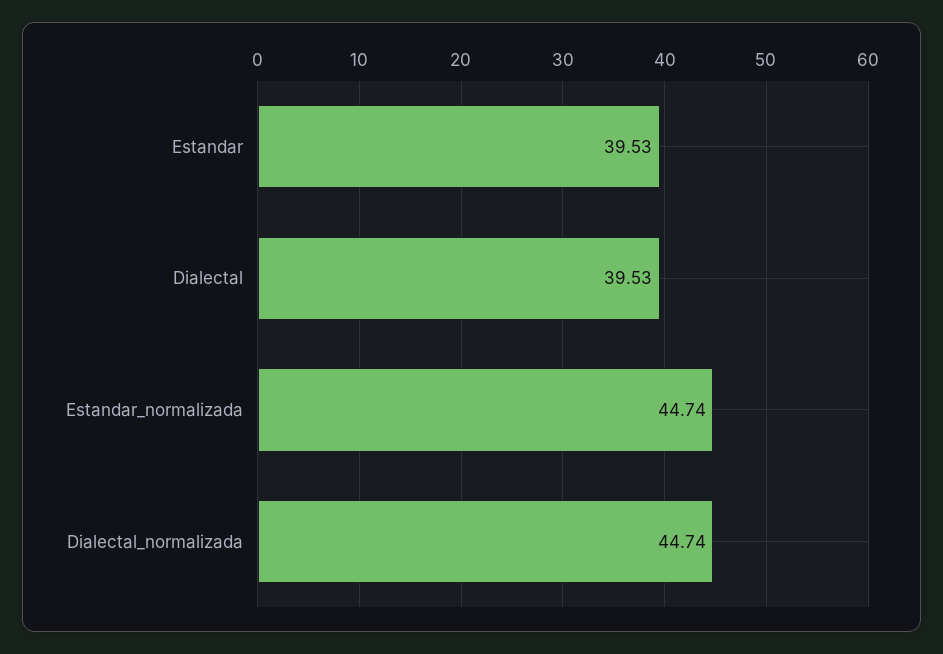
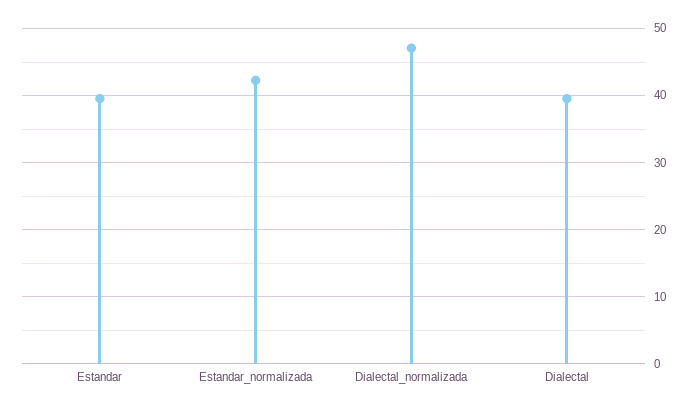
  {
    "Estandar": 39.53,
    "Dialectal": 39.53,
-   "Estandar_normalizada": 44.74,
+   "Estandar_normalizada": 42,
-   "Dialectal_normalizada": 44.74
+   "Dialectal_normalizada": 47
  }

